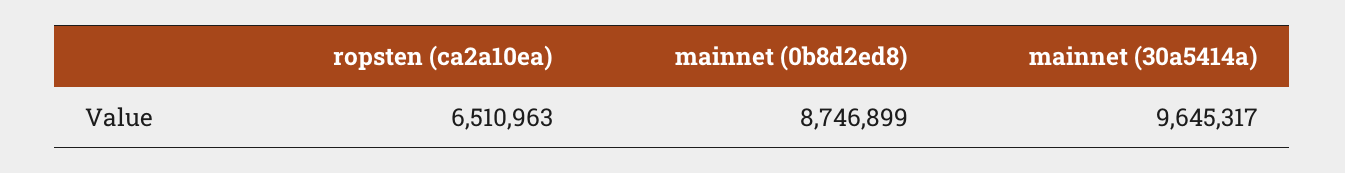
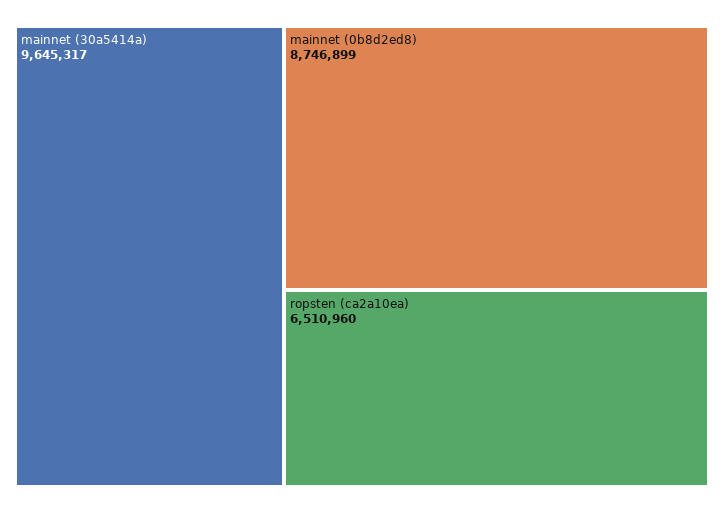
  {
-   "ropsten (ca2a10ea)": 6510963,
+   "ropsten (ca2a10ea)": 6510960,
    "mainnet (0b8d2ed8)": 8746899,
    "mainnet (30a5414a)": 9645317
  }

